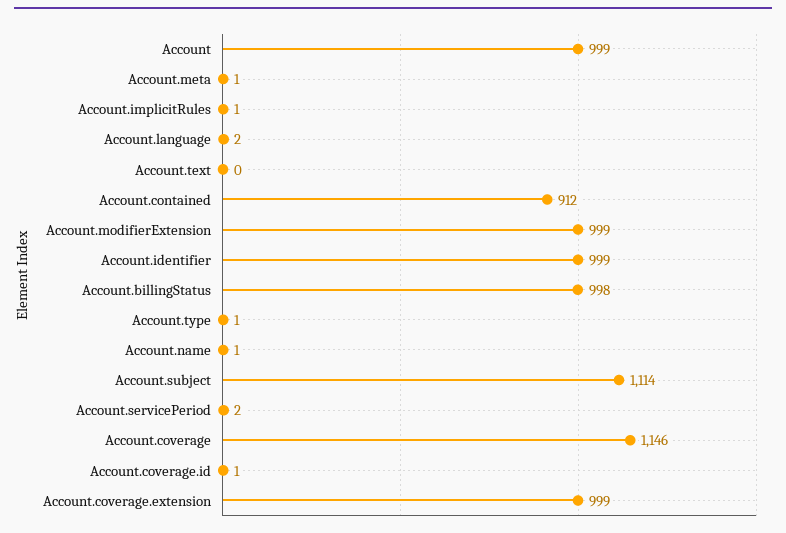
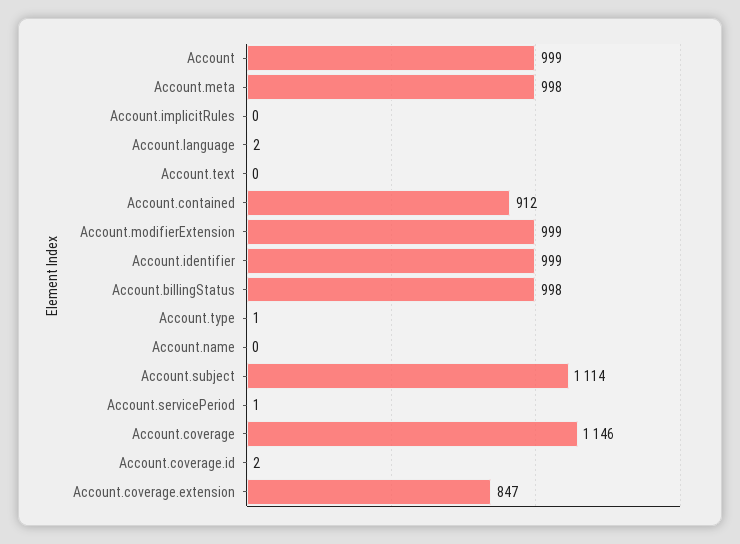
  {
    "Account": 999,
-   "Account.meta": 1,
+   "Account.meta": 998,
-   "Account.implicitRules": 1,
+   "Account.implicitRules": 0,
    "Account.language": 2,
    "Account.text": 0,
    "Account.contained": 912,
    "Account.modifierExtension": 999,
    "Account.identifier": 999,
    "Account.billingStatus": 998,
    "Account.type": 1,
-   "Account.name": 1,
+   "Account.name": 0,
    "Account.subject": 1114,
-   "Account.servicePeriod": 2,
+   "Account.servicePeriod": 1,
    "Account.coverage": 1146,
-   "Account.coverage.id": 1,
+   "Account.coverage.id": 2,
-   "Account.coverage.extension": 999
+   "Account.coverage.extension": 847
  }

